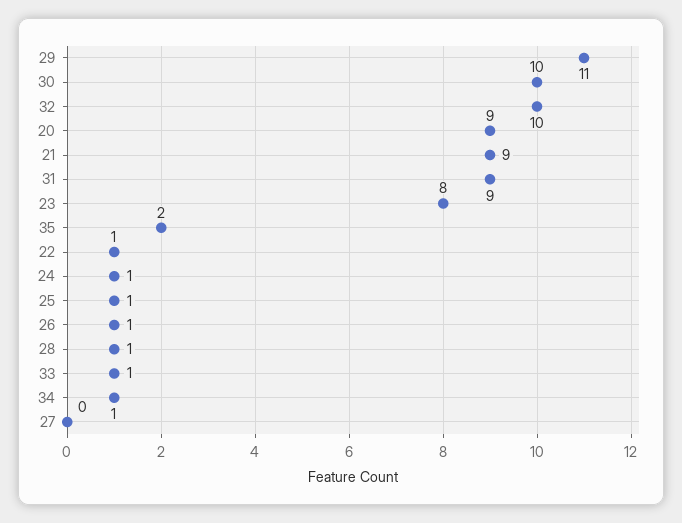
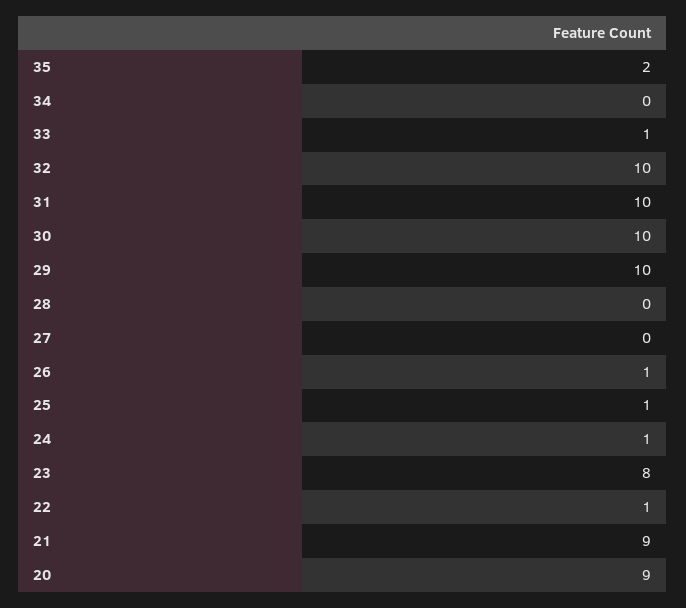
  {
-   "29": 11,
+   "29": 10,
    "30": 10,
    "32": 10,
    "20": 9,
    "21": 9,
-   "31": 9,
+   "31": 10,
    "23": 8,
    "35": 2,
    "22": 1,
    "24": 1,
    "25": 1,
    "26": 1,
-   "28": 1,
+   "28": 0,
    "33": 1,
-   "34": 1,
+   "34": 0,
    "27": 0
  }

